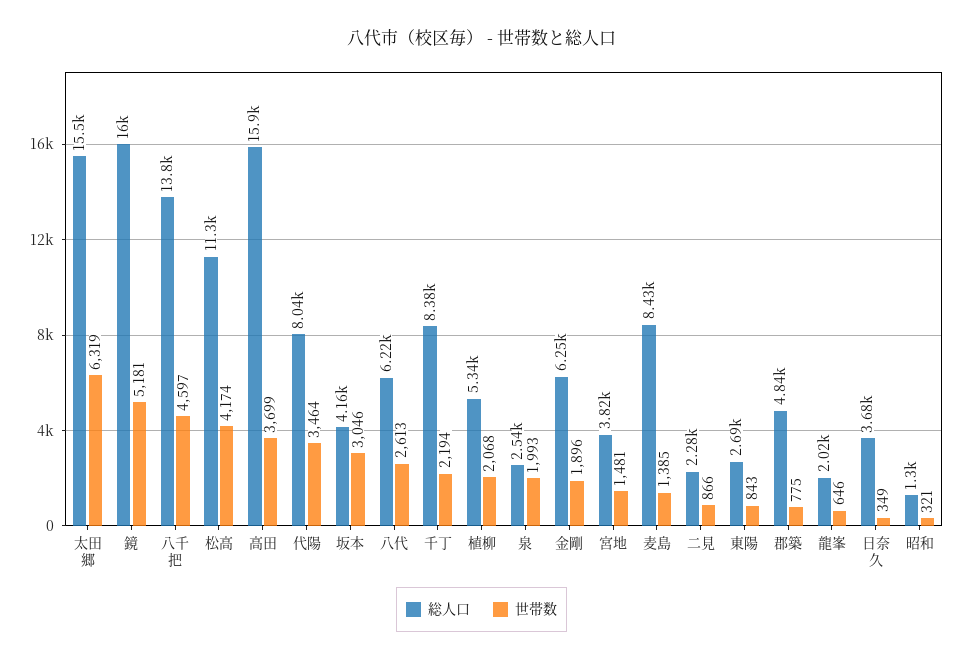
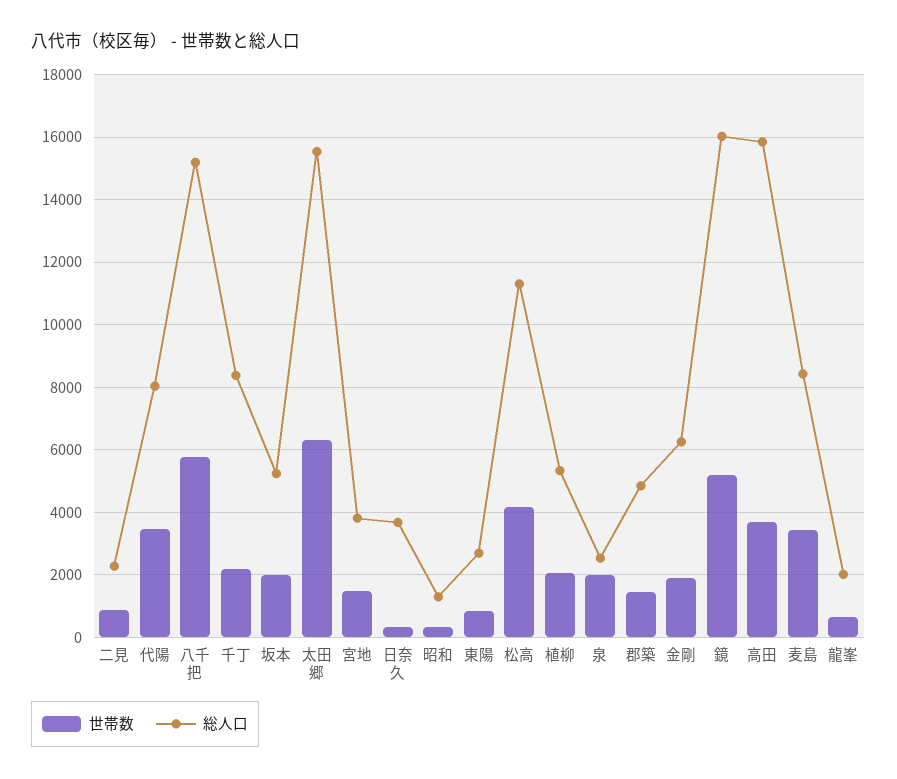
  {
    "総人口": {
      "太田郷": 15500,
      "鏡": 16000,
-     "八千把": 13800,
+     "八千把": 15200,
      "松高": 11300,
      "高田": 15900,
      "代陽": 8040,
-     "坂本": 4160,
+     "坂本": 5200,
-     "八代": 6220,
      "千丁": 8380,
      "植柳": 5340,
      "泉": 2540,
      "金剛": 6250,
      "宮地": 3820,
      "麦島": 8430,
      "二見": 2280,
      "東陽": 2690,
      "郡築": 4840,
      "龍峯": 2020,
      "日奈久": 3680,
      "昭和": 1300
    },
    "世帯数": {
      "太田郷": 6319,
      "鏡": 5181,
-     "八千把": 4597,
+     "八千把": 5800,
      "松高": 4174,
      "高田": 3699,
      "代陽": 3464,
-     "坂本": 3046,
+     "坂本": 2000,
-     "八代": 2613,
      "千丁": 2194,
      "植柳": 2068,
      "泉": 1993,
      "金剛": 1896,
      "宮地": 1481,
-     "麦島": 1385,
+     "麦島": 3400,
      "二見": 866,
      "東陽": 843,
-     "郡築": 775,
+     "郡築": 1400,
      "龍峯": 646,
      "日奈久": 349,
      "昭和": 321
    }
  }

